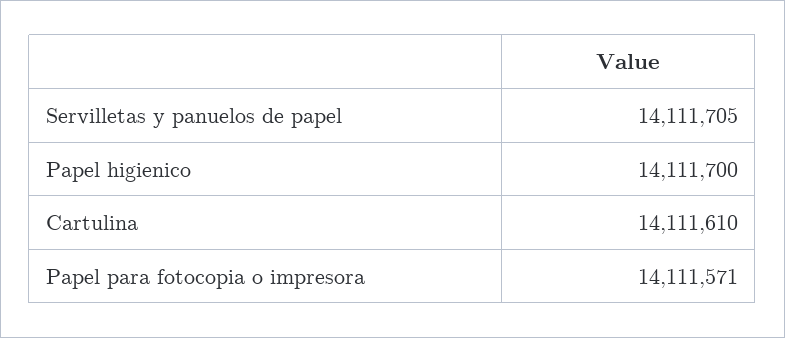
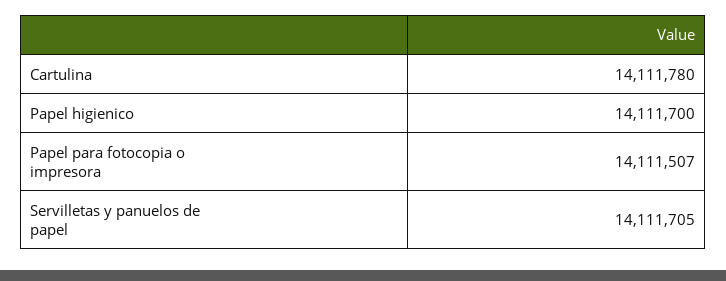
  {
    "Servilletas y panuelos de papel": 14111705,
    "Papel higienico": 14111700,
-   "Cartulina": 14111610,
+   "Cartulina": 14111780,
-   "Papel para fotocopia o impresora": 14111571
+   "Papel para fotocopia o impresora": 14111507
  }

